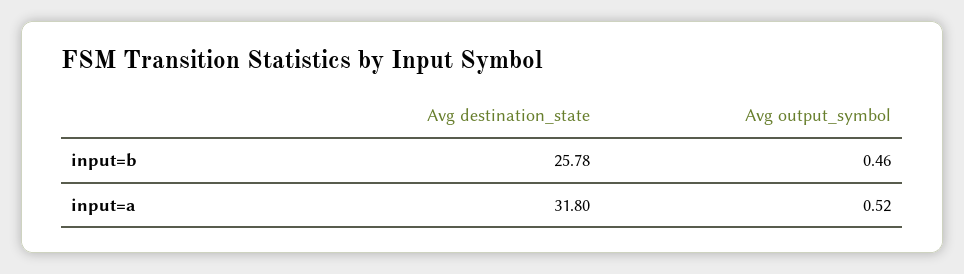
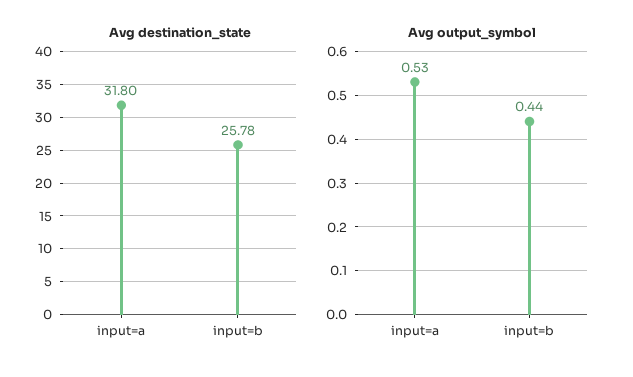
  {
    "Avg destination_state": {
      "input=b": 25.78,
      "input=a": 31.8
    },
    "Avg output_symbol": {
-     "input=b": 0.46,
+     "input=b": 0.44,
-     "input=a": 0.52
+     "input=a": 0.53
    }
  }

